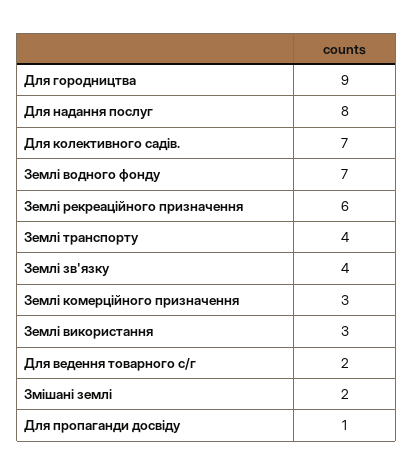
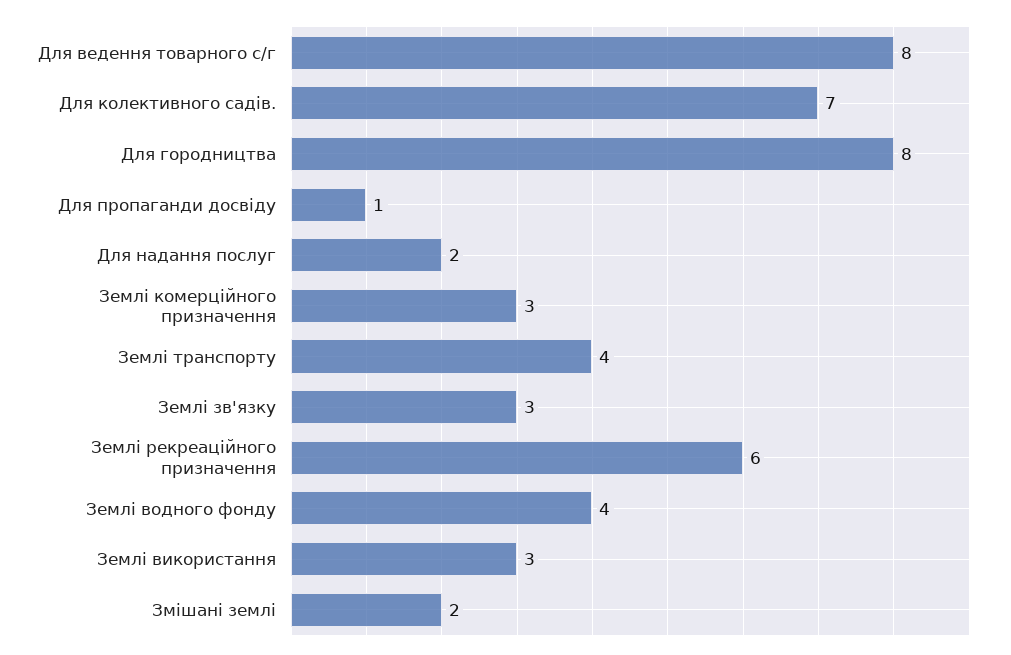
  {
-   "Для городництва": 9,
+   "Для городництва": 8,
-   "Для надання послуг": 8,
+   "Для надання послуг": 2,
    "Для колективного садів.": 7,
-   "Землі водного фонду": 7,
+   "Землі водного фонду": 4,
    "Землі рекреаційного призначення": 6,
    "Землі транспорту": 4,
-   "Землі зв'язку": 4,
+   "Землі зв'язку": 3,
    "Землі комерційного призначення": 3,
    "Землі використання": 3,
-   "Для ведення товарного с/г": 2,
+   "Для ведення товарного с/г": 8,
    "Змішані землі": 2,
    "Для пропаганди досвіду": 1
  }

